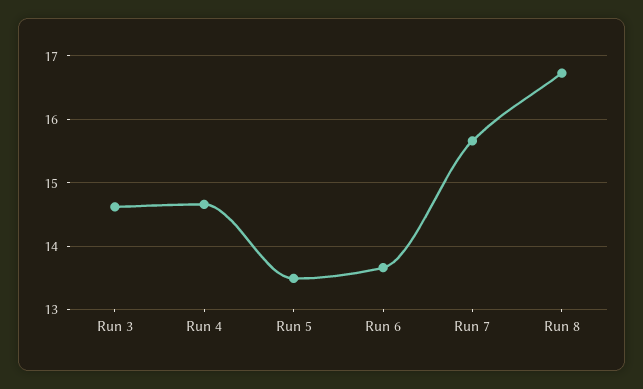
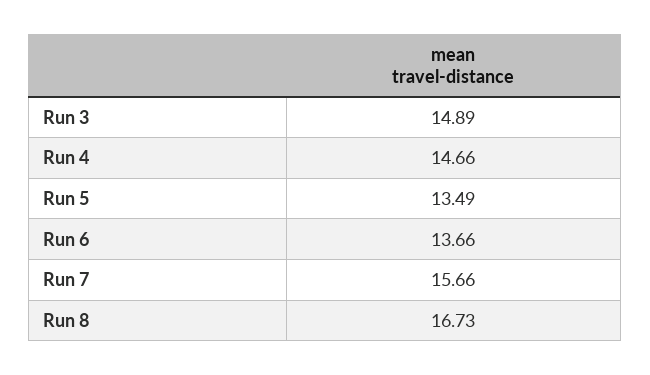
  {
-   "Run 3": 14.6,
+   "Run 3": 14.89,
    "Run 4": 14.66,
    "Run 5": 13.49,
    "Run 6": 13.66,
    "Run 7": 15.66,
    "Run 8": 16.73
  }

